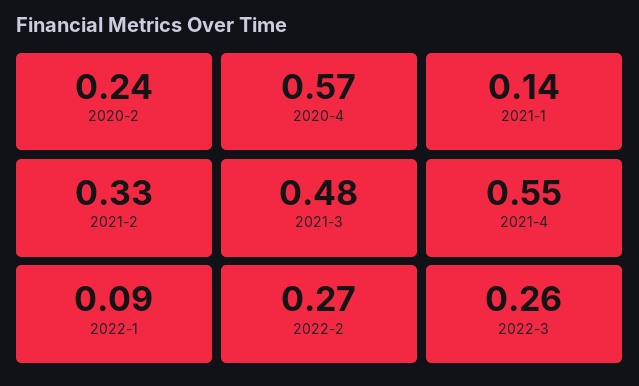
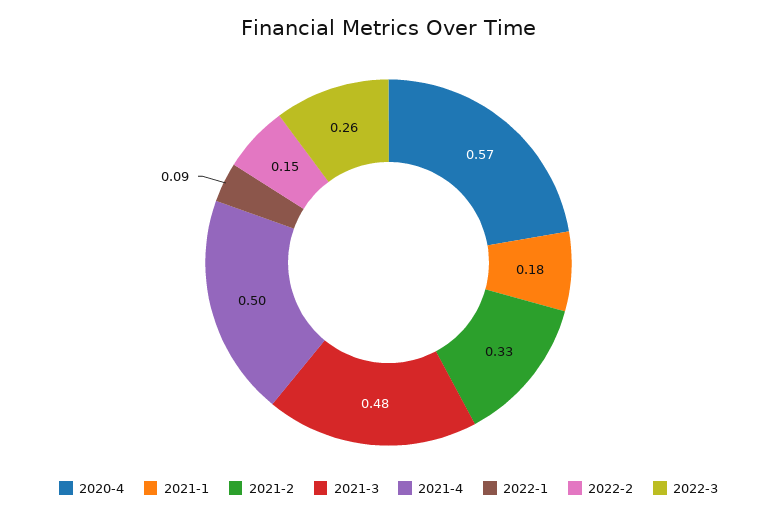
  {
-   "2020-2": 0.24,
    "2020-4": 0.57,
-   "2021-1": 0.14,
+   "2021-1": 0.18,
    "2021-2": 0.33,
    "2021-3": 0.48,
-   "2021-4": 0.55,
+   "2021-4": 0.5,
    "2022-1": 0.09,
-   "2022-2": 0.27,
+   "2022-2": 0.15,
    "2022-3": 0.26
  }

